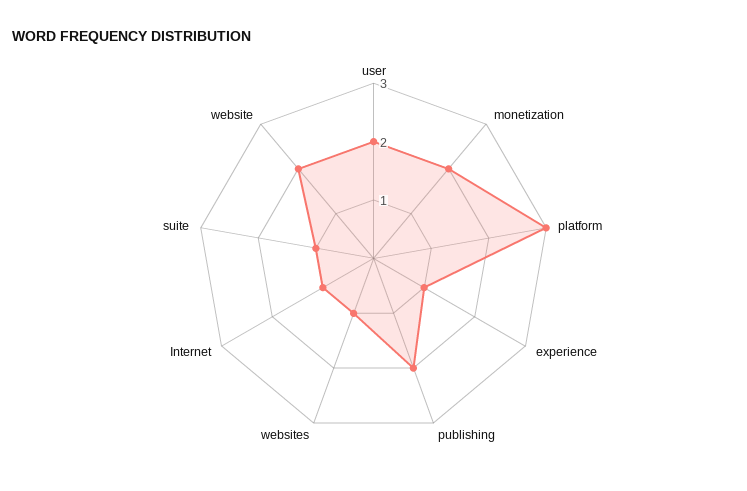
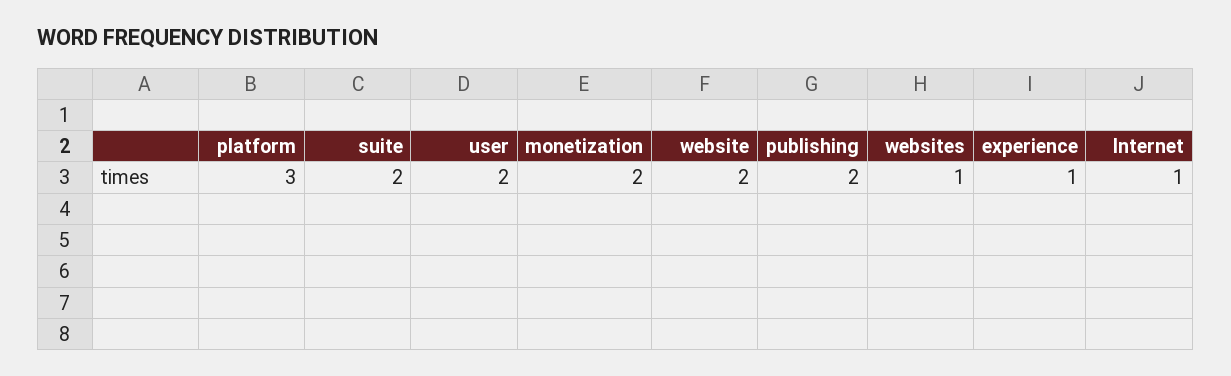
  {
    "user": 2,
    "monetization": 2,
    "platform": 3,
    "experience": 1,
    "publishing": 2,
    "websites": 1,
    "Internet": 1,
-   "suite": 1,
+   "suite": 2,
    "website": 2
  }

